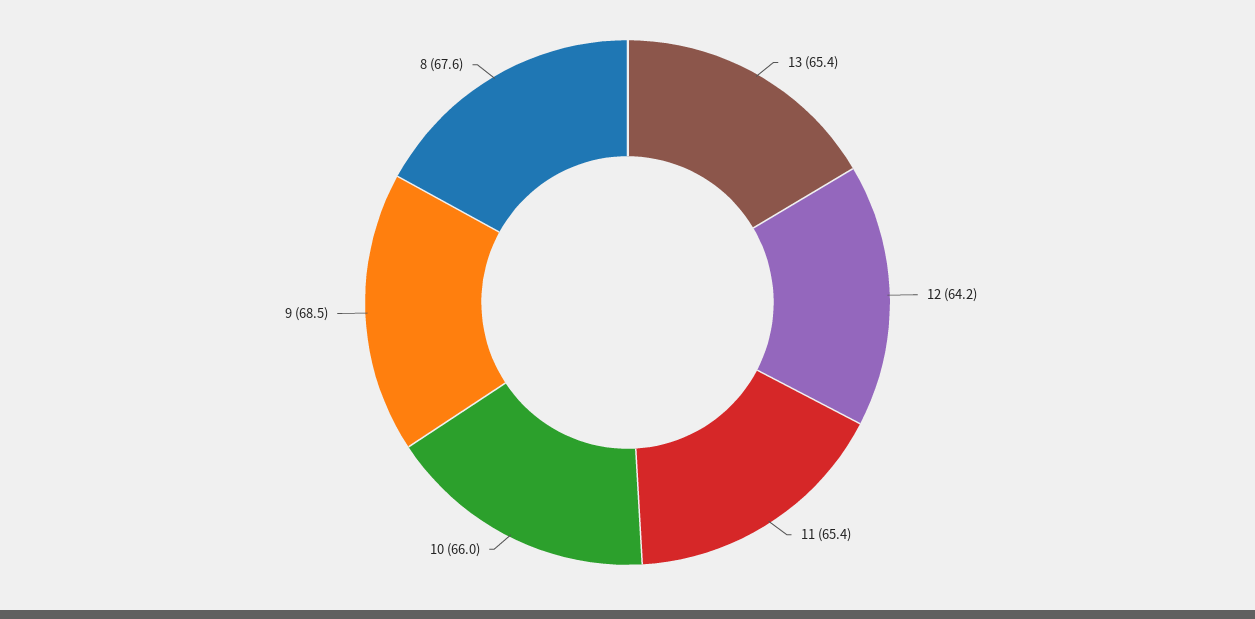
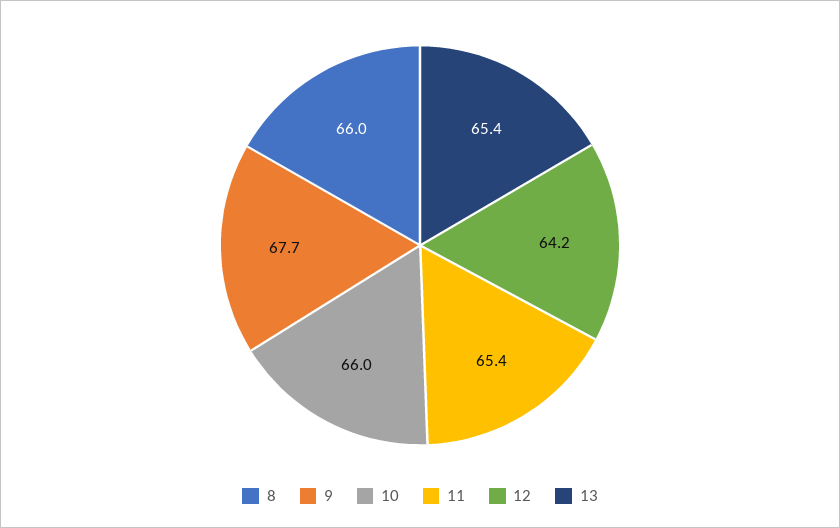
  {
    "13": 65.4,
    "12": 64.2,
    "11": 65.4,
    "10": 66,
-   "9": 68.5,
+   "9": 67.7,
-   "8": 67.6
+   "8": 66
  }

